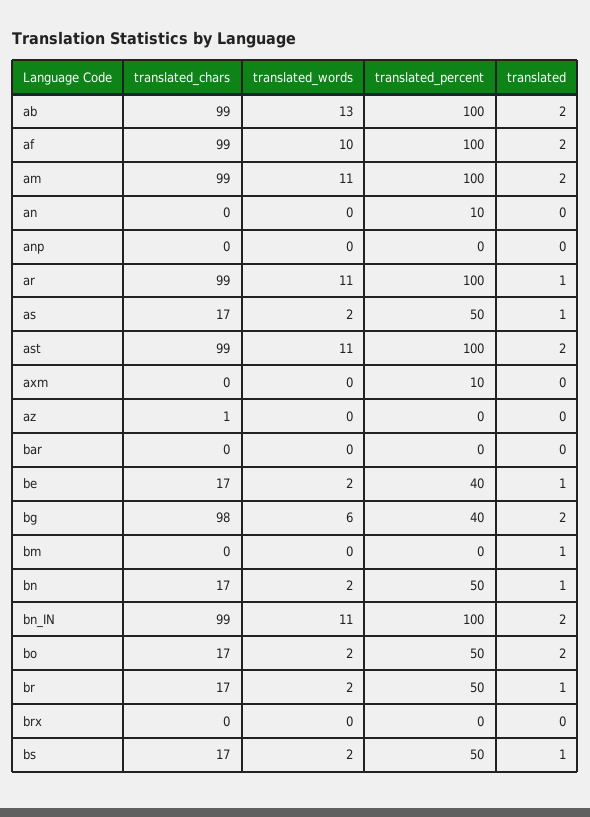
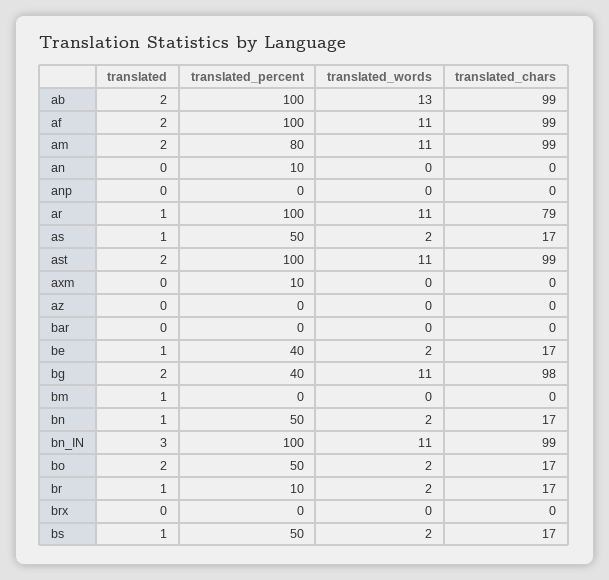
  {
    "translated_chars": {
      "ab": 99,
      "af": 99,
      "am": 99,
      "an": 0,
      "anp": 0,
-     "ar": 99,
+     "ar": 79,
      "as": 17,
      "ast": 99,
      "axm": 0,
-     "az": 1,
+     "az": 0,
      "bar": 0,
      "be": 17,
      "bg": 98,
      "bm": 0,
      "bn": 17,
      "bn_IN": 99,
      "bo": 17,
      "br": 17,
      "brx": 0,
      "bs": 17
    },
    "translated_words": {
      "ab": 13,
-     "af": 10,
+     "af": 11,
      "am": 11,
      "an": 0,
      "anp": 0,
      "ar": 11,
      "as": 2,
      "ast": 11,
      "axm": 0,
      "az": 0,
      "bar": 0,
      "be": 2,
-     "bg": 6,
+     "bg": 11,
      "bm": 0,
      "bn": 2,
      "bn_IN": 11,
      "bo": 2,
      "br": 2,
      "brx": 0,
      "bs": 2
    },
    "translated_percent": {
      "ab": 100,
      "af": 100,
-     "am": 100,
+     "am": 80,
      "an": 10,
      "anp": 0,
      "ar": 100,
      "as": 50,
      "ast": 100,
      "axm": 10,
      "az": 0,
      "bar": 0,
      "be": 40,
      "bg": 40,
      "bm": 0,
      "bn": 50,
      "bn_IN": 100,
      "bo": 50,
-     "br": 50,
+     "br": 10,
      "brx": 0,
      "bs": 50
    },
    "translated": {
      "ab": 2,
      "af": 2,
      "am": 2,
      "an": 0,
      "anp": 0,
      "ar": 1,
      "as": 1,
      "ast": 2,
      "axm": 0,
      "az": 0,
      "bar": 0,
      "be": 1,
      "bg": 2,
      "bm": 1,
      "bn": 1,
-     "bn_IN": 2,
+     "bn_IN": 3,
      "bo": 2,
      "br": 1,
      "brx": 0,
      "bs": 1
    }
  }

